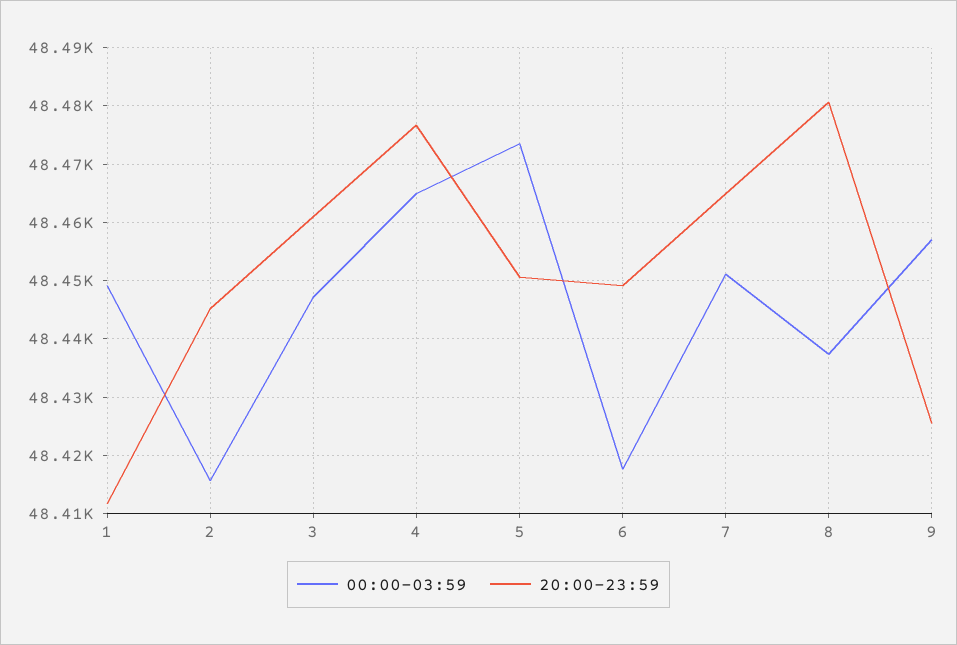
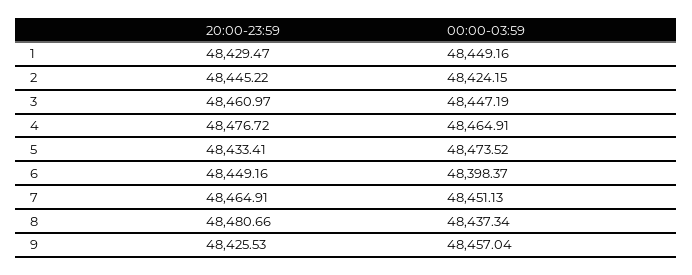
  {
    "00:00-03:59": {
      "1": 48449.16,
-     "2": 48416,
+     "2": 48424.15,
      "3": 48447.19,
      "4": 48464.91,
      "5": 48473.52,
-     "6": 48418,
+     "6": 48398.37,
      "7": 48451.13,
      "8": 48437.34,
      "9": 48457.04
    },
    "20:00-23:59": {
-     "1": 48412,
+     "1": 48429.47,
      "2": 48445.22,
      "3": 48460.97,
      "4": 48476.72,
-     "5": 48450,
+     "5": 48433.41,
      "6": 48449.16,
      "7": 48464.91,
      "8": 48480.66,
      "9": 48425.53
    }
  }

